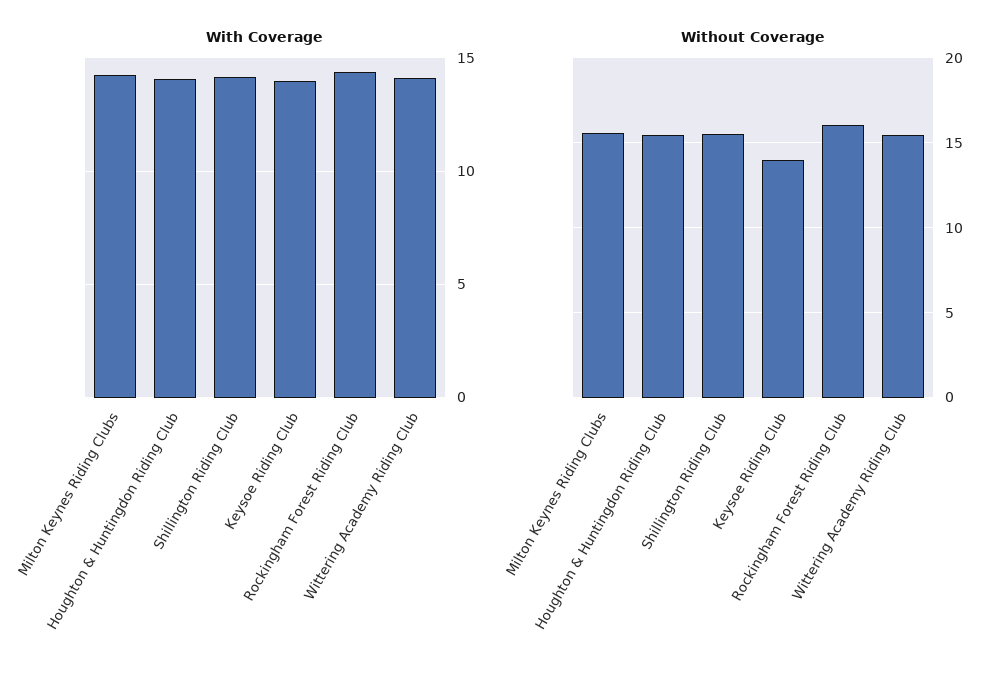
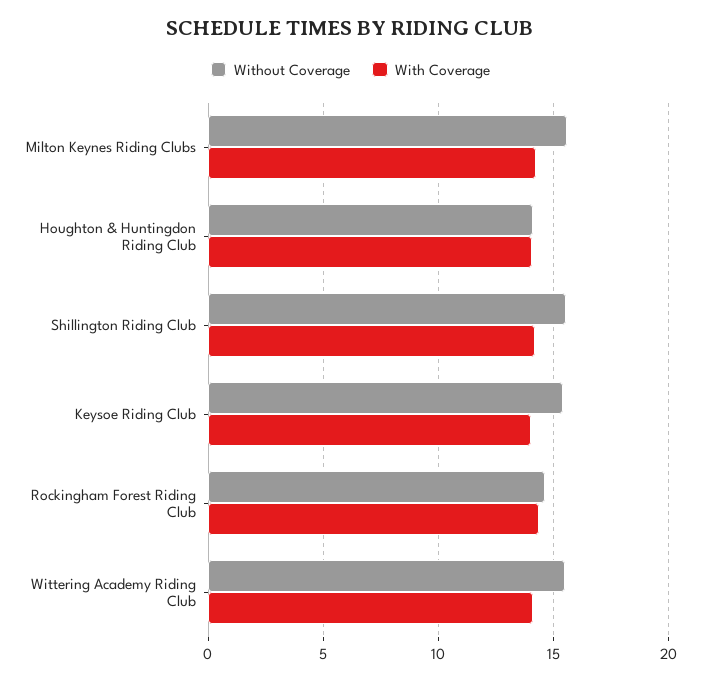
  {
    "With Coverage": {
      "Milton Keynes Riding Clubs": 14,
      "Houghton & Huntingdon Riding Club": 14,
      "Shillington Riding Club": 14,
      "Keysoe Riding Club": 14,
      "Rockingham Forest Riding Club": 14.5,
      "Wittering Academy Riding Club": 14
    },
    "Without Coverage": {
      "Milton Keynes Riding Clubs": 15.5,
-     "Houghton & Huntingdon Riding Club": 15.5,
+     "Houghton & Huntingdon Riding Club": 14,
      "Shillington Riding Club": 15.5,
-     "Keysoe Riding Club": 14,
+     "Keysoe Riding Club": 15.5,
-     "Rockingham Forest Riding Club": 16,
+     "Rockingham Forest Riding Club": 14.5,
      "Wittering Academy Riding Club": 15.5
    }
  }

